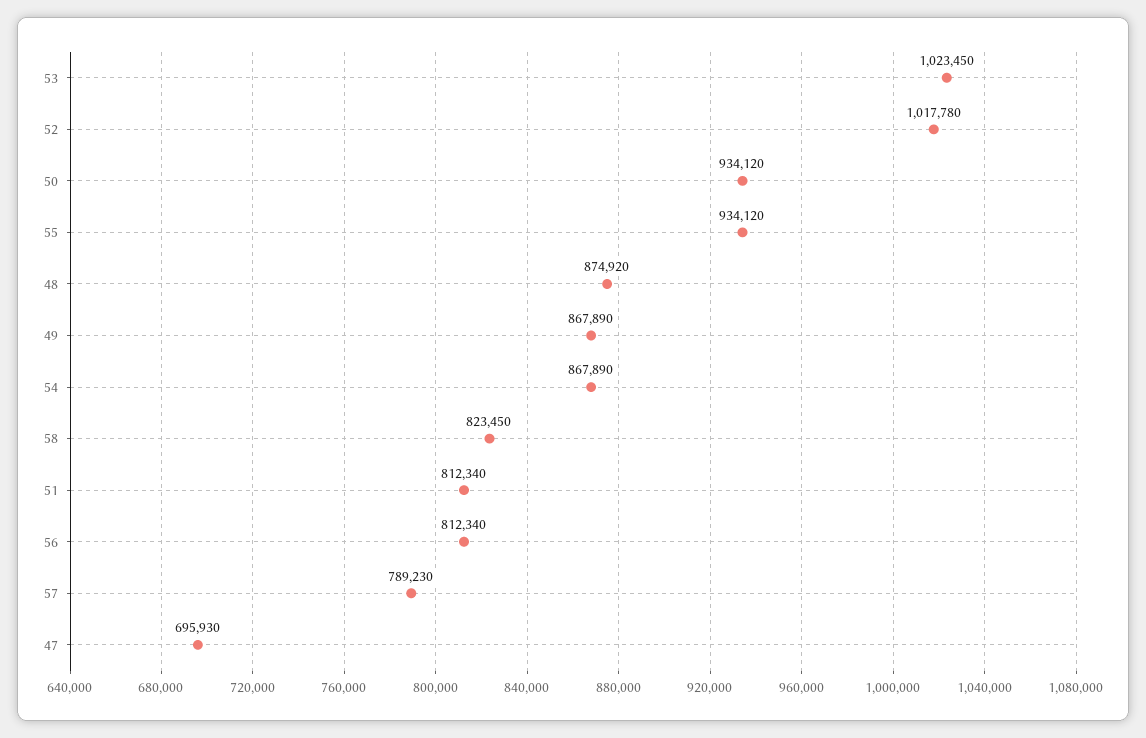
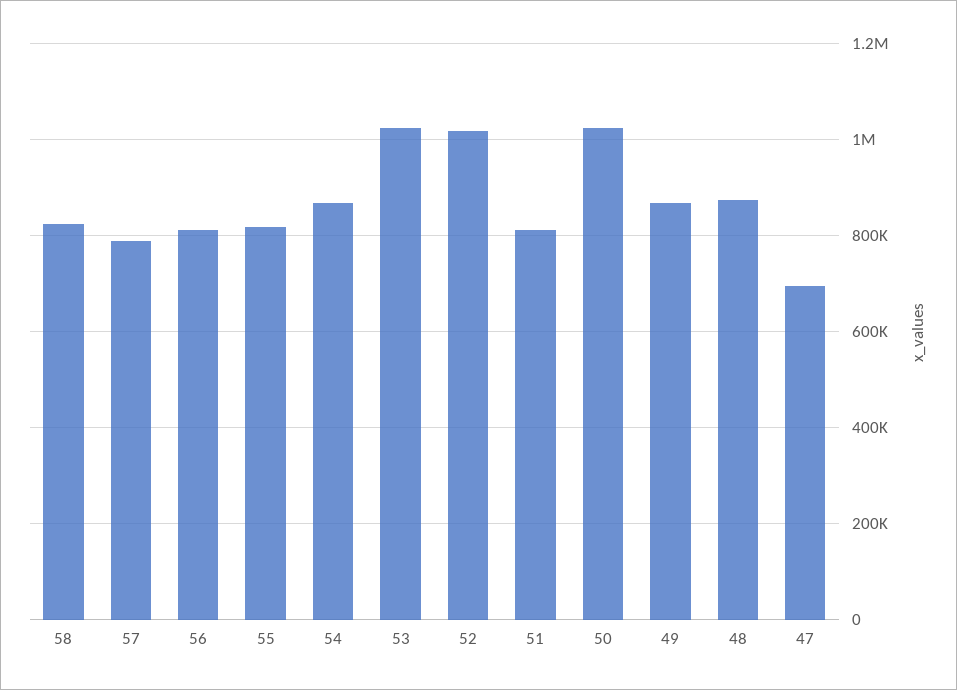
  {
    "53": 1023450,
    "52": 1017780,
-   "50": 934120,
+   "50": 1020000,
-   "55": 934120,
+   "55": 820000,
    "48": 874920,
    "49": 867890,
    "54": 867890,
    "58": 823450,
    "51": 812340,
    "56": 812340,
    "57": 789230,
    "47": 695930
  }

